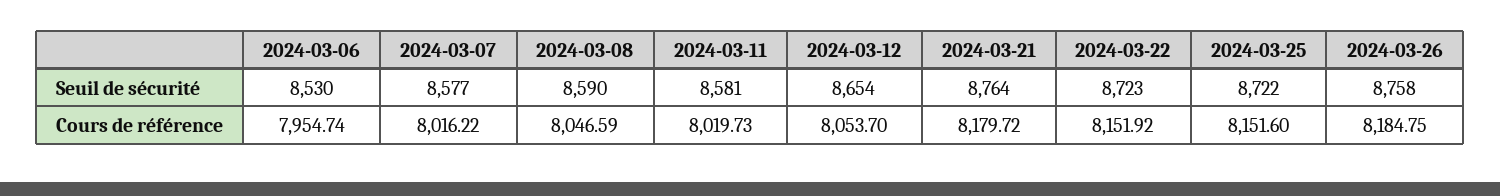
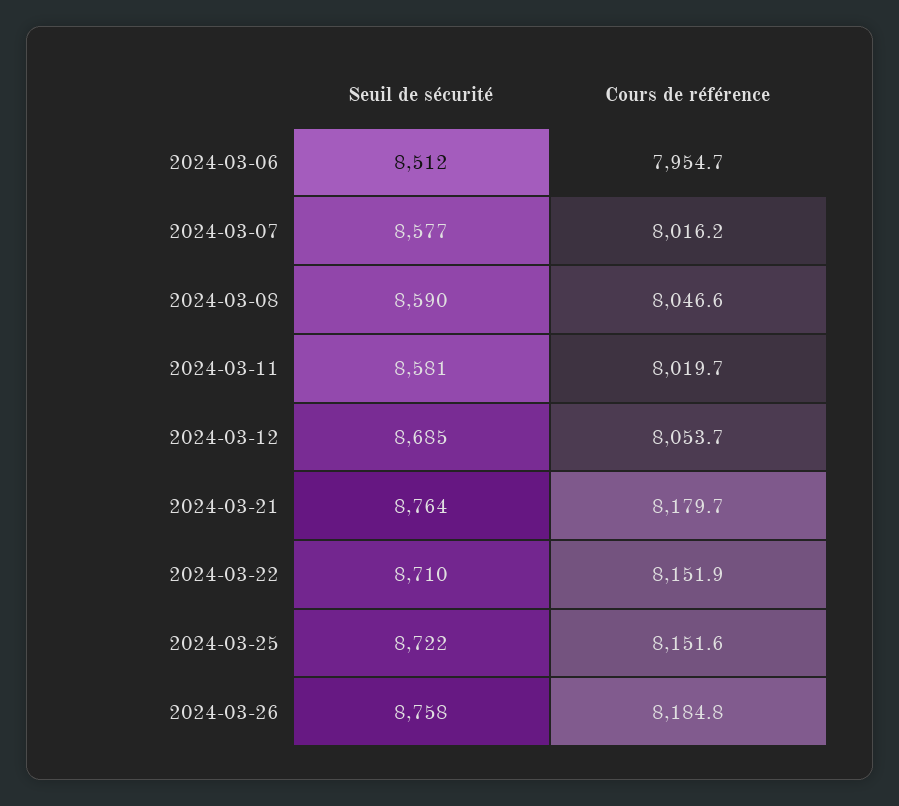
  {
    "2024-03-06": {
-     "Seuil de sécurité": 8530,
+     "Seuil de sécurité": 8512,
      "Cours de référence": 7954.74
    },
    "2024-03-07": {
      "Seuil de sécurité": 8577,
      "Cours de référence": 8016.22
    },
    "2024-03-08": {
      "Seuil de sécurité": 8590,
      "Cours de référence": 8046.59
    },
    "2024-03-11": {
      "Seuil de sécurité": 8581,
      "Cours de référence": 8019.73
    },
    "2024-03-12": {
-     "Seuil de sécurité": 8654,
+     "Seuil de sécurité": 8685,
      "Cours de référence": 8053.7
    },
    "2024-03-21": {
      "Seuil de sécurité": 8764,
      "Cours de référence": 8179.72
    },
    "2024-03-22": {
-     "Seuil de sécurité": 8723,
+     "Seuil de sécurité": 8710,
      "Cours de référence": 8151.92
    },
    "2024-03-25": {
      "Seuil de sécurité": 8722,
      "Cours de référence": 8151.6
    },
    "2024-03-26": {
      "Seuil de sécurité": 8758,
      "Cours de référence": 8184.75
    }
  }

